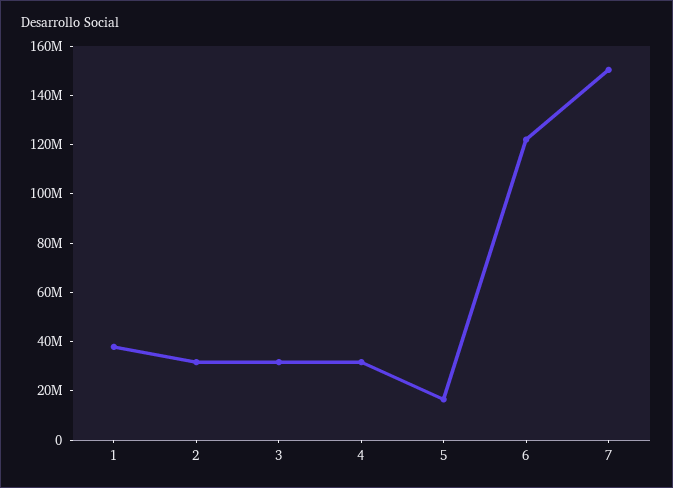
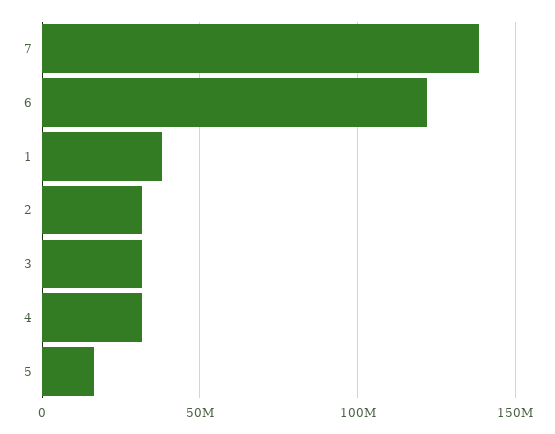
  {
    "1": 40000000,
    "2": 30000000,
    "3": 30000000,
    "4": 30000000,
    "5": 15000000,
    "6": 120000000,
-   "7": 150000000
+   "7": 140000000
  }

